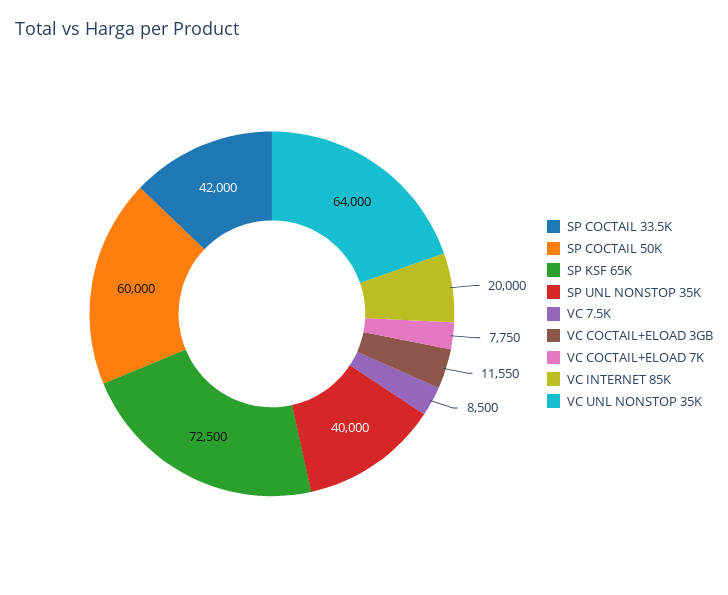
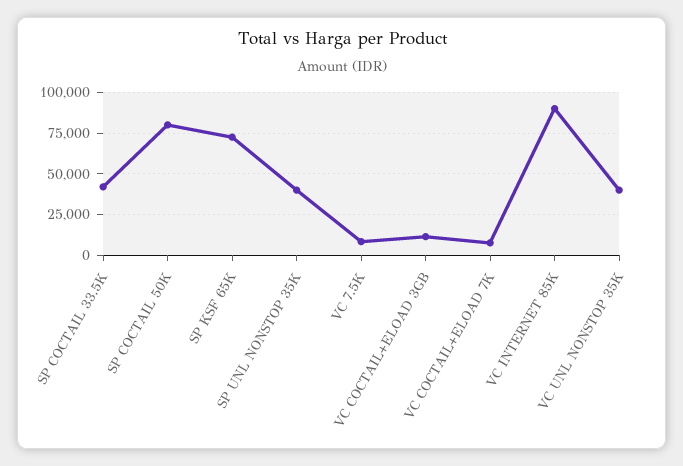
  {
    "SP COCTAIL 33.5K": 42000,
-   "SP COCTAIL 50K": 60000,
+   "SP COCTAIL 50K": 80000,
    "SP KSF 65K": 72500,
    "SP UNL NONSTOP 35K": 40000,
    "VC 7.5K": 8500,
    "VC COCTAIL+ELOAD 3GB": 11550,
    "VC COCTAIL+ELOAD 7K": 7750,
-   "VC INTERNET 85K": 20000,
+   "VC INTERNET 85K": 90000,
-   "VC UNL NONSTOP 35K": 64000
+   "VC UNL NONSTOP 35K": 40000
  }

